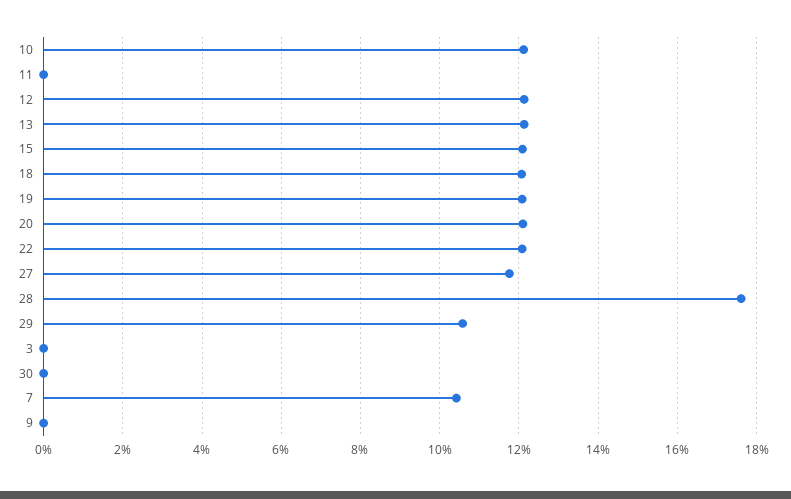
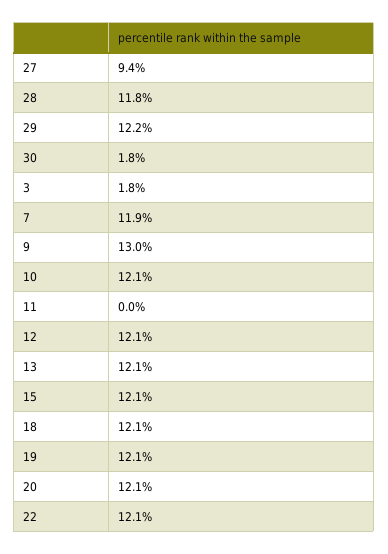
  {
    "10": 12.1,
    "11": 0,
    "12": 12.1,
    "13": 12.1,
    "15": 12.1,
    "18": 12.1,
    "19": 12.1,
    "20": 12.1,
    "22": 12.1,
-   "27": 11.8,
+   "27": 9.4,
-   "28": 17.6,
+   "28": 11.8,
-   "29": 10.6,
+   "29": 12.2,
-   "3": 0,
+   "3": 1.8,
-   "30": 0,
+   "30": 1.8,
-   "7": 10.4,
+   "7": 11.9,
-   "9": 0
+   "9": 13
  }

